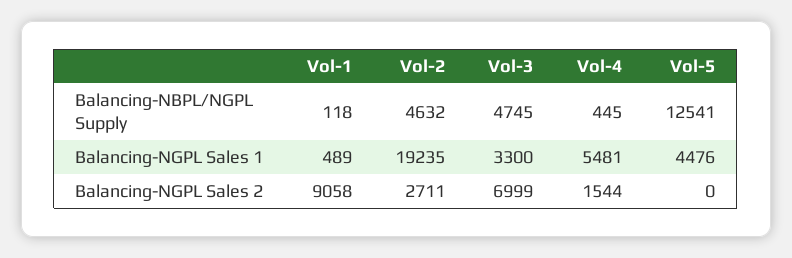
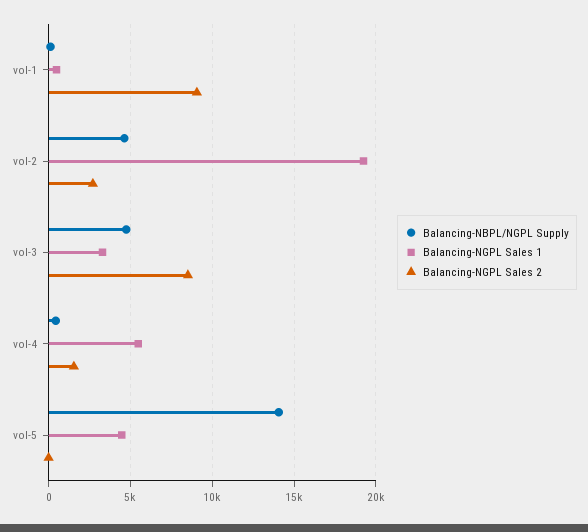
  {
    "Balancing-NBPL/NGPL Supply": {
      "Vol-1": 118,
      "Vol-2": 4632,
      "Vol-3": 4745,
      "Vol-4": 445,
-     "Vol-5": 12541
+     "Vol-5": 14000
    },
    "Balancing-NGPL Sales 1": {
      "Vol-1": 489,
      "Vol-2": 19235,
      "Vol-3": 3300,
      "Vol-4": 5481,
      "Vol-5": 4476
    },
    "Balancing-NGPL Sales 2": {
      "Vol-1": 9058,
      "Vol-2": 2711,
-     "Vol-3": 6999,
+     "Vol-3": 8500,
      "Vol-4": 1544,
      "Vol-5": 0
    }
  }

